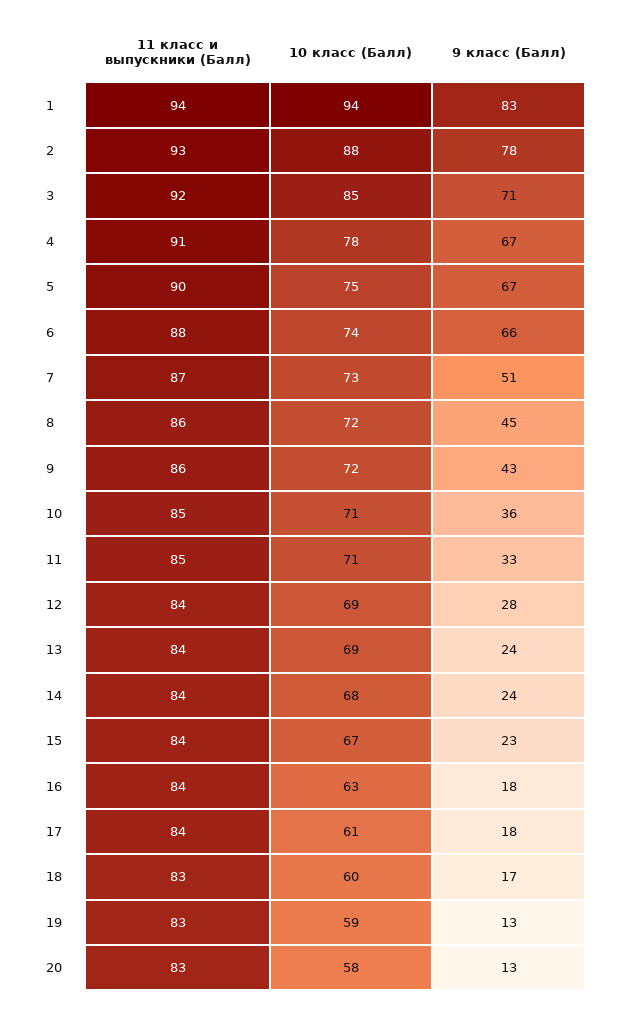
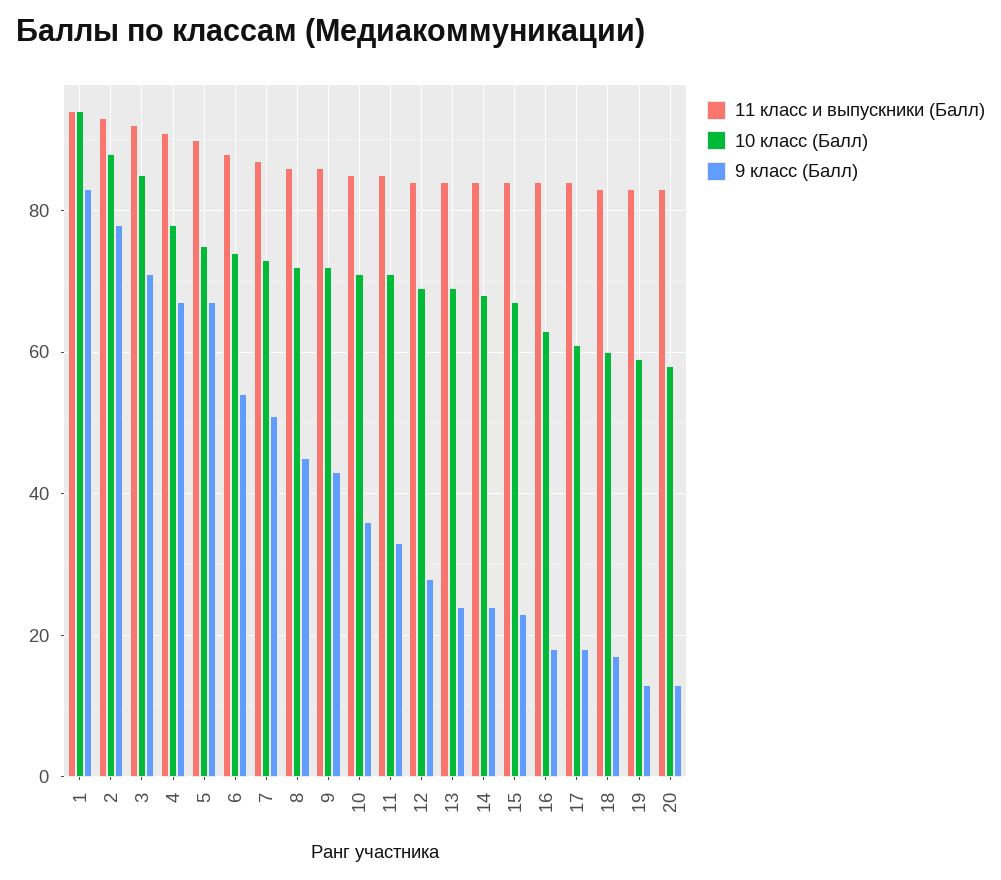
  {
    "11 класс и выпускники (Балл)": {
      "1": 94,
      "2": 93,
      "3": 92,
      "4": 91,
      "5": 90,
      "6": 88,
      "7": 87,
      "8": 86,
      "9": 86,
      "10": 85,
      "11": 85,
      "12": 84,
      "13": 84,
      "14": 84,
      "15": 84,
      "16": 84,
      "17": 84,
      "18": 83,
      "19": 83,
      "20": 83
    },
    "10 класс (Балл)": {
      "1": 94,
      "2": 88,
      "3": 85,
      "4": 78,
      "5": 75,
      "6": 74,
      "7": 73,
      "8": 72,
      "9": 72,
      "10": 71,
      "11": 71,
      "12": 69,
      "13": 69,
      "14": 68,
      "15": 67,
      "16": 63,
      "17": 61,
      "18": 60,
      "19": 59,
      "20": 58
    },
    "9 класс (Балл)": {
      "1": 83,
      "2": 78,
      "3": 71,
      "4": 67,
      "5": 67,
-     "6": 66,
+     "6": 55,
      "7": 51,
      "8": 45,
      "9": 43,
      "10": 36,
      "11": 33,
      "12": 28,
      "13": 24,
      "14": 24,
      "15": 23,
      "16": 18,
      "17": 18,
      "18": 17,
      "19": 13,
      "20": 13
    }
  }

